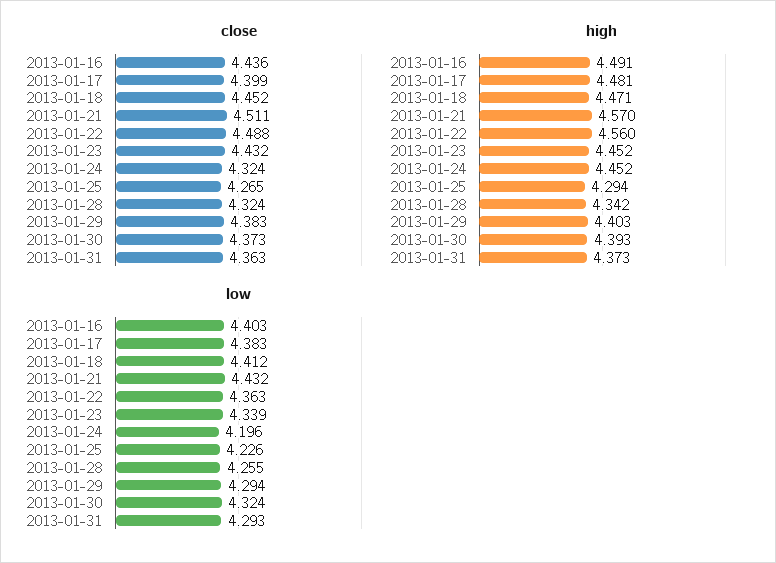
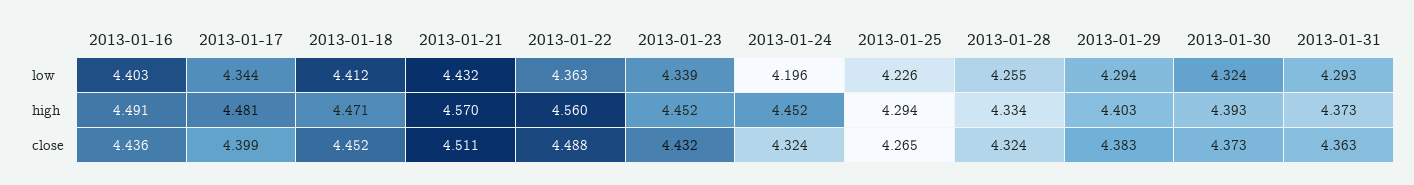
  {
    "close": {
      "2013-01-16": 4.436,
      "2013-01-17": 4.399,
      "2013-01-18": 4.452,
      "2013-01-21": 4.511,
      "2013-01-22": 4.488,
      "2013-01-23": 4.432,
      "2013-01-24": 4.324,
      "2013-01-25": 4.265,
      "2013-01-28": 4.324,
      "2013-01-29": 4.383,
      "2013-01-30": 4.373,
      "2013-01-31": 4.363
    },
    "high": {
      "2013-01-16": 4.491,
      "2013-01-17": 4.481,
      "2013-01-18": 4.471,
      "2013-01-21": 4.57,
      "2013-01-22": 4.56,
      "2013-01-23": 4.452,
      "2013-01-24": 4.452,
      "2013-01-25": 4.294,
-     "2013-01-28": 4.342,
+     "2013-01-28": 4.334,
      "2013-01-29": 4.403,
      "2013-01-30": 4.393,
      "2013-01-31": 4.373
    },
    "low": {
      "2013-01-16": 4.403,
-     "2013-01-17": 4.383,
+     "2013-01-17": 4.344,
      "2013-01-18": 4.412,
      "2013-01-21": 4.432,
      "2013-01-22": 4.363,
      "2013-01-23": 4.339,
      "2013-01-24": 4.196,
      "2013-01-25": 4.226,
      "2013-01-28": 4.255,
      "2013-01-29": 4.294,
      "2013-01-30": 4.324,
      "2013-01-31": 4.293
    }
  }

